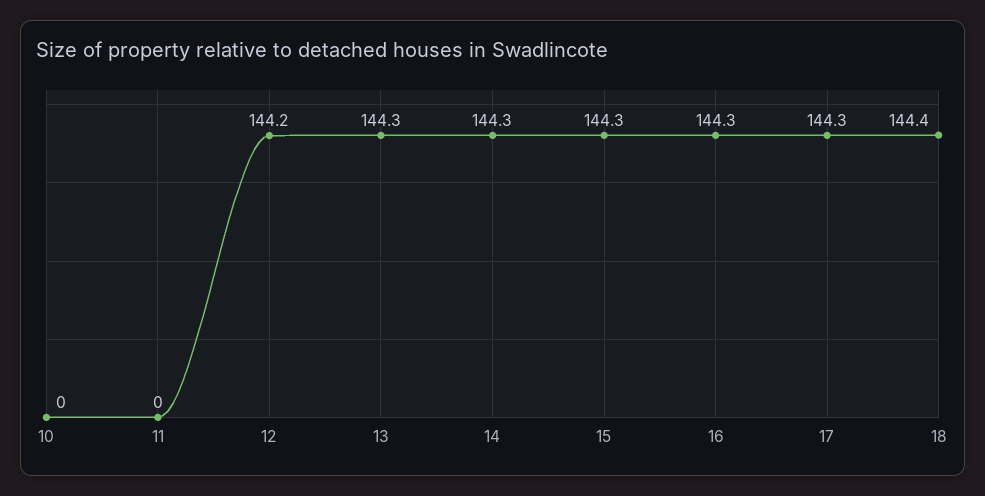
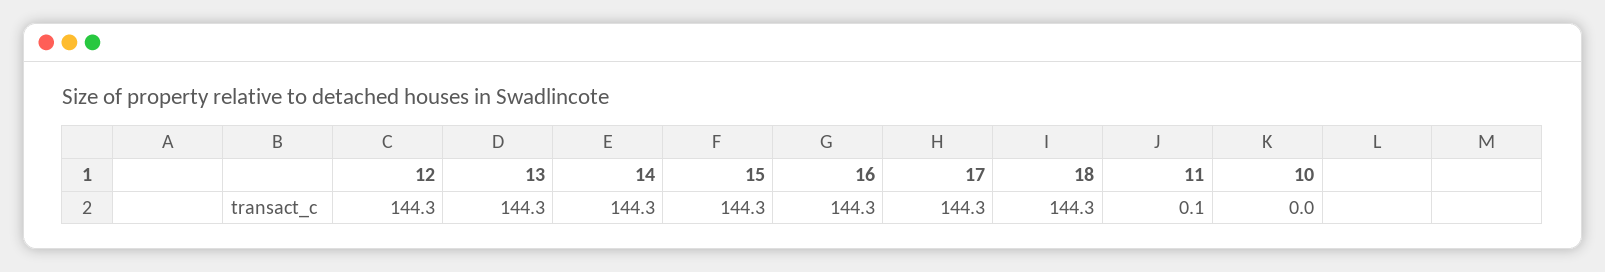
  {
    "10": 0,
-   "11": 0,
+   "11": 0.1,
-   "12": 144.2,
+   "12": 144.3,
    "13": 144.3,
    "14": 144.3,
    "15": 144.3,
    "16": 144.3,
    "17": 144.3,
-   "18": 144.4
+   "18": 144.3
  }

